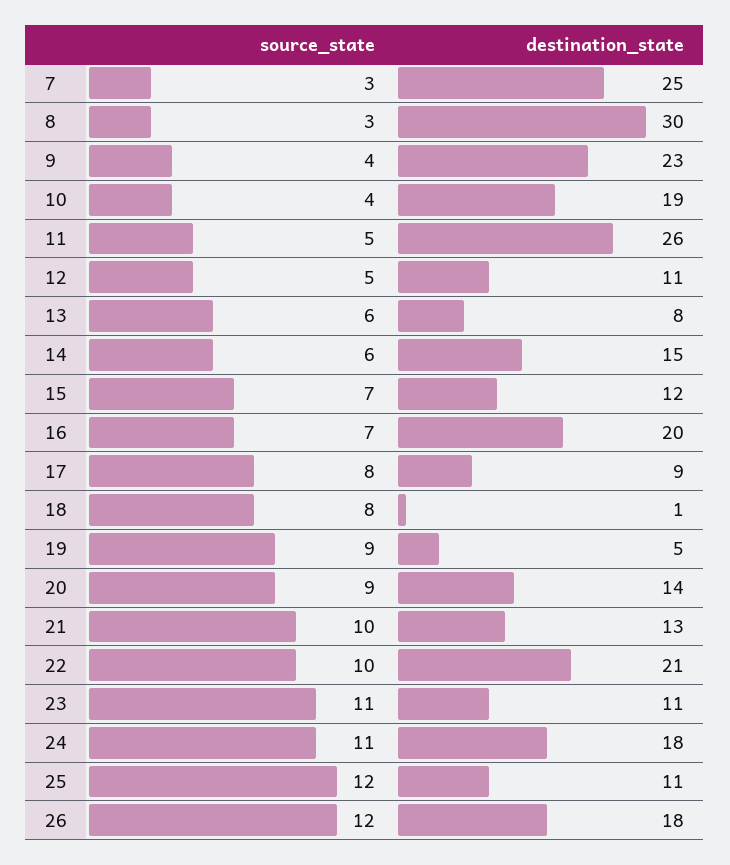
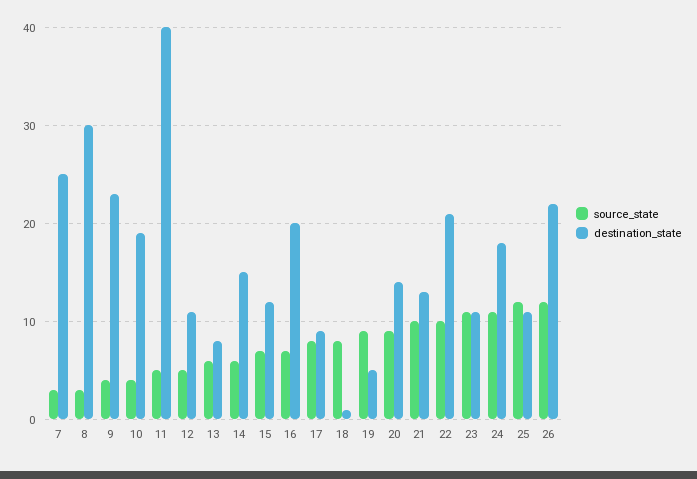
  {
    "source_state": {
      "7": 3,
      "8": 3,
      "9": 4,
      "10": 4,
      "11": 5,
      "12": 5,
      "13": 6,
      "14": 6,
      "15": 7,
      "16": 7,
      "17": 8,
      "18": 8,
      "19": 9,
      "20": 9,
      "21": 10,
      "22": 10,
      "23": 11,
      "24": 11,
      "25": 12,
      "26": 12
    },
    "destination_state": {
      "7": 25,
      "8": 30,
      "9": 23,
      "10": 19,
-     "11": 26,
+     "11": 40,
      "12": 11,
      "13": 8,
      "14": 15,
      "15": 12,
      "16": 20,
      "17": 9,
      "18": 1,
      "19": 5,
      "20": 14,
      "21": 13,
      "22": 21,
      "23": 11,
      "24": 18,
      "25": 11,
-     "26": 18
+     "26": 22
    }
  }

